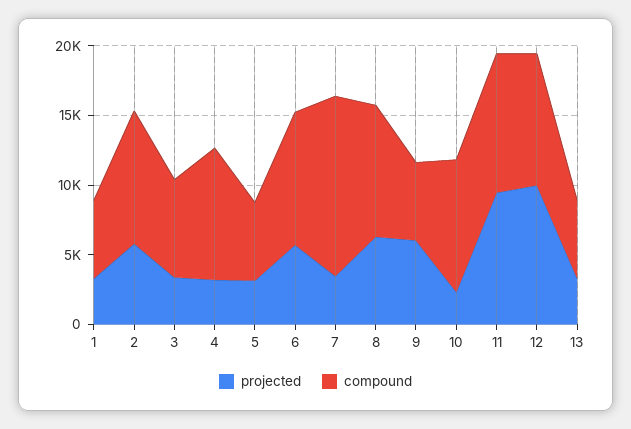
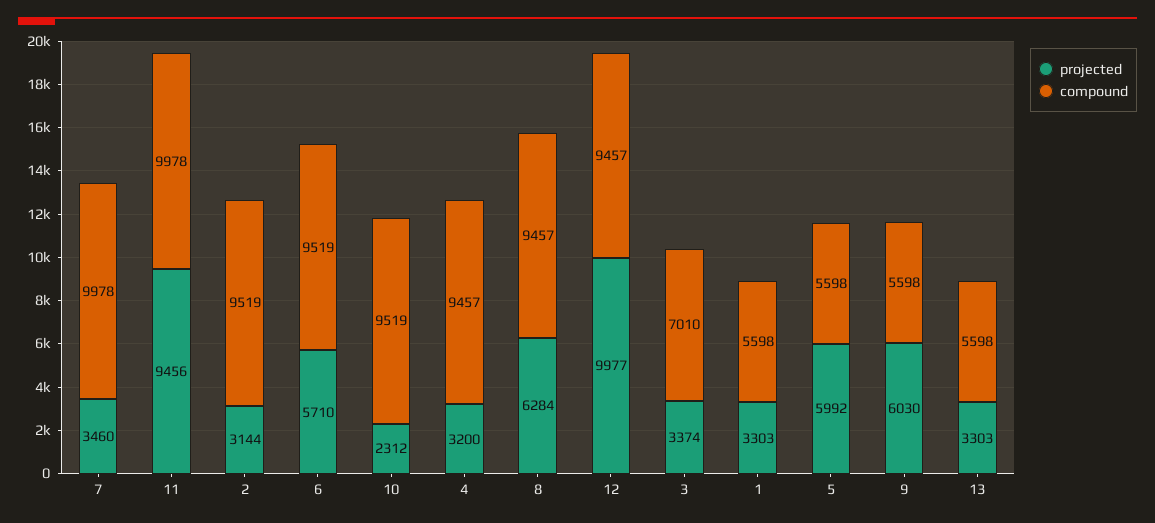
  {
    "projected": {
      "1": 3303,
-     "2": 6000,
+     "2": 3144,
      "3": 3374,
      "4": 3200,
-     "5": 3000,
+     "5": 5992,
      "6": 5710,
      "7": 3460,
      "8": 6284,
      "9": 6030,
      "10": 2312,
      "11": 9456,
      "12": 9977,
      "13": 3303
    },
    "compound": {
      "1": 5598,
      "2": 9519,
      "3": 7010,
      "4": 9457,
      "5": 5598,
      "6": 9519,
-     "7": 13000,
+     "7": 9978,
      "8": 9457,
      "9": 5598,
      "10": 9519,
      "11": 9978,
      "12": 9457,
      "13": 5598
    }
  }

